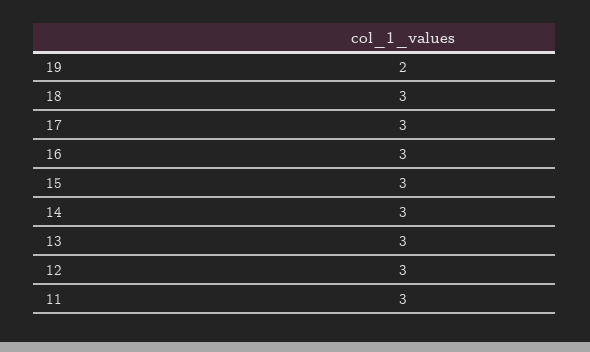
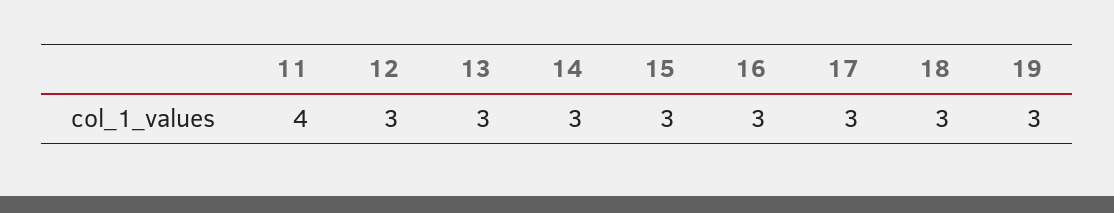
  {
-   "19": 2,
+   "19": 3,
    "18": 3,
    "17": 3,
    "16": 3,
    "15": 3,
    "14": 3,
    "13": 3,
    "12": 3,
-   "11": 3
+   "11": 4
  }

